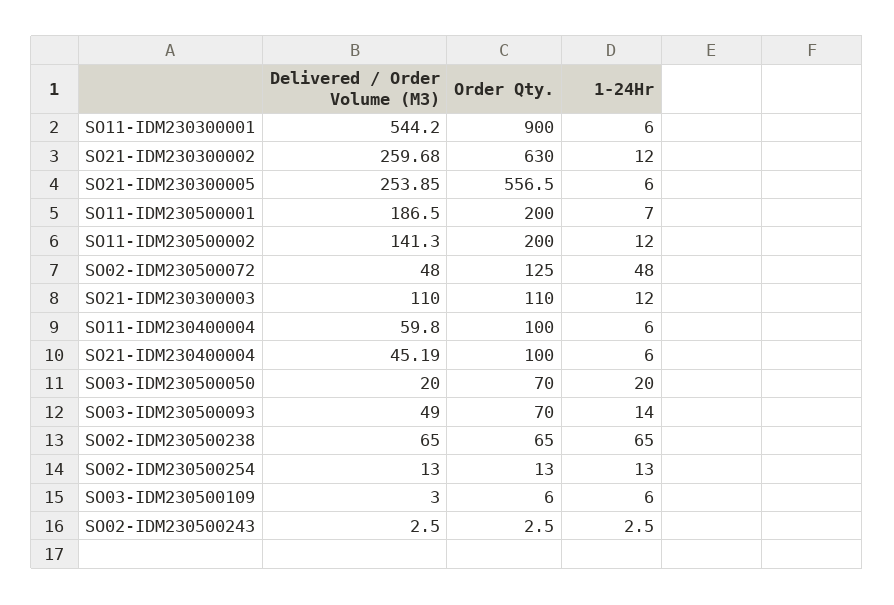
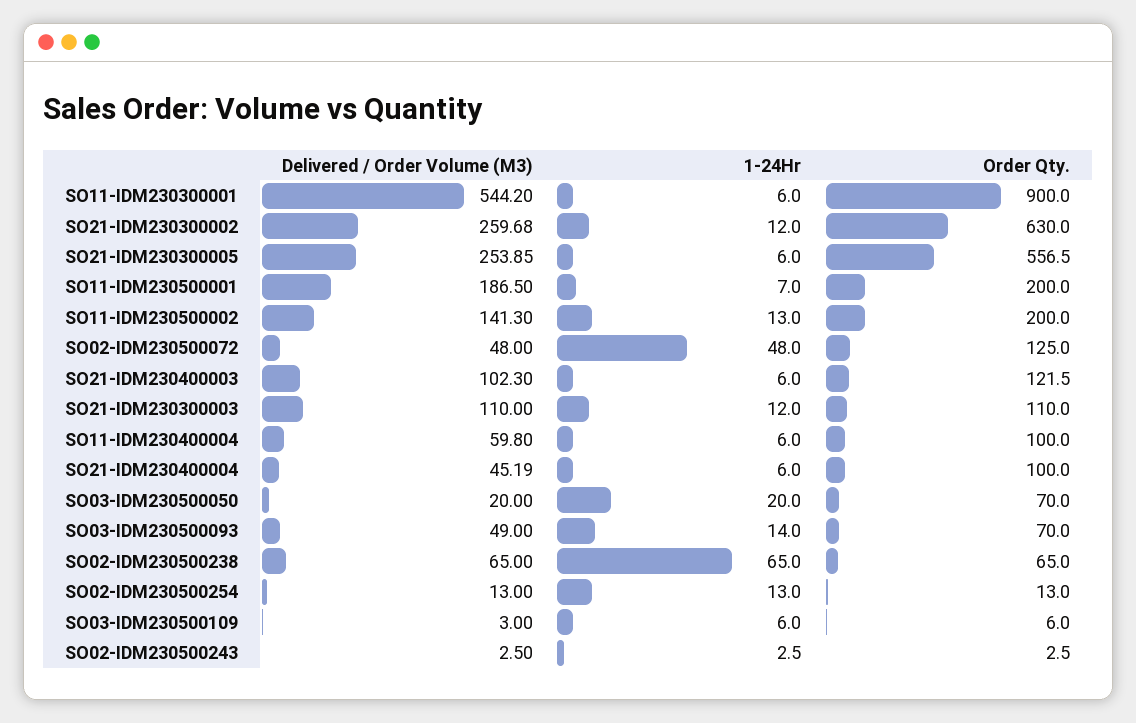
  {
    "Delivered / Order Volume (M3)": {
      "SO11-IDM230300001": 544.2,
      "SO21-IDM230300002": 259.68,
      "SO21-IDM230300005": 253.85,
      "SO11-IDM230500001": 186.5,
      "SO11-IDM230500002": 141.3,
      "SO02-IDM230500072": 48,
      "SO21-IDM230300003": 110,
      "SO11-IDM230400004": 59.8,
      "SO21-IDM230400004": 45.19,
      "SO03-IDM230500050": 20,
      "SO03-IDM230500093": 49,
      "SO02-IDM230500238": 65,
      "SO02-IDM230500254": 13,
      "SO03-IDM230500109": 3,
-     "SO02-IDM230500243": 2.5
+     "SO02-IDM230500243": 2.5,
+     "SO21-IDM230400003": 102.3
    },
    "Order Qty.": {
      "SO11-IDM230300001": 900,
      "SO21-IDM230300002": 630,
      "SO21-IDM230300005": 556.5,
      "SO11-IDM230500001": 200,
      "SO11-IDM230500002": 200,
      "SO02-IDM230500072": 125,
      "SO21-IDM230300003": 110,
      "SO11-IDM230400004": 100,
      "SO21-IDM230400004": 100,
      "SO03-IDM230500050": 70,
      "SO03-IDM230500093": 70,
      "SO02-IDM230500238": 65,
      "SO02-IDM230500254": 13,
      "SO03-IDM230500109": 6,
-     "SO02-IDM230500243": 2.5
+     "SO02-IDM230500243": 2.5,
+     "SO21-IDM230400003": 121.5
    },
    "1-24Hr": {
      "SO11-IDM230300001": 6,
      "SO21-IDM230300002": 12,
      "SO21-IDM230300005": 6,
      "SO11-IDM230500001": 7,
-     "SO11-IDM230500002": 12,
+     "SO11-IDM230500002": 13,
      "SO02-IDM230500072": 48,
      "SO21-IDM230300003": 12,
      "SO11-IDM230400004": 6,
      "SO21-IDM230400004": 6,
      "SO03-IDM230500050": 20,
      "SO03-IDM230500093": 14,
      "SO02-IDM230500238": 65,
      "SO02-IDM230500254": 13,
      "SO03-IDM230500109": 6,
-     "SO02-IDM230500243": 2.5
+     "SO02-IDM230500243": 2.5,
+     "SO21-IDM230400003": 6
    }
  }

